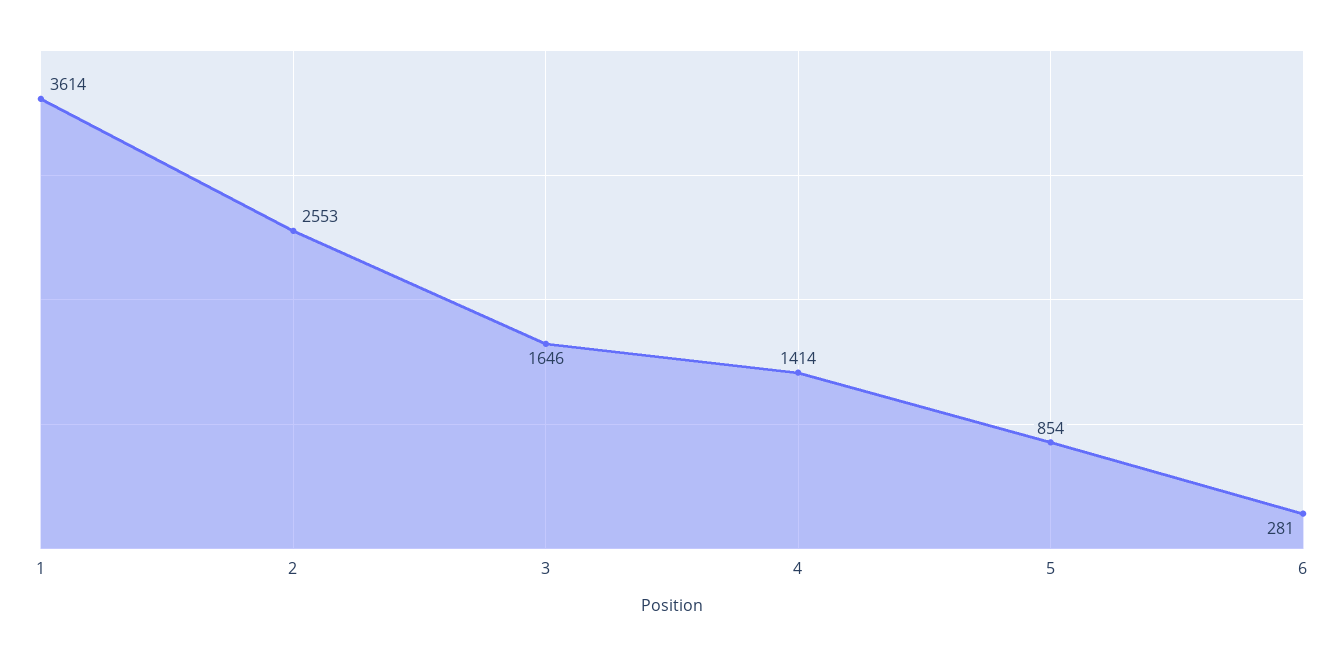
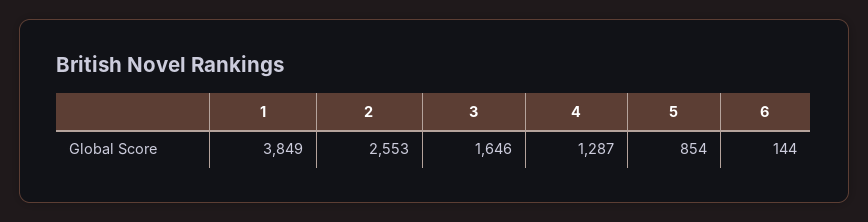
  {
-   "1": 3614,
+   "1": 3849,
    "2": 2553,
    "3": 1646,
-   "4": 1414,
+   "4": 1287,
    "5": 854,
-   "6": 281
+   "6": 144
  }

